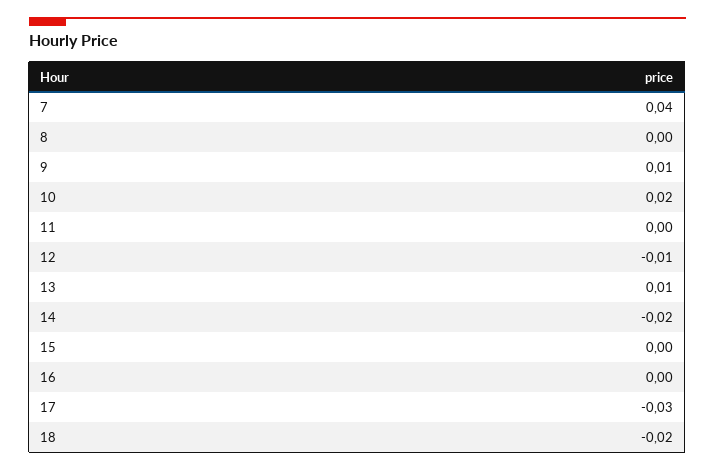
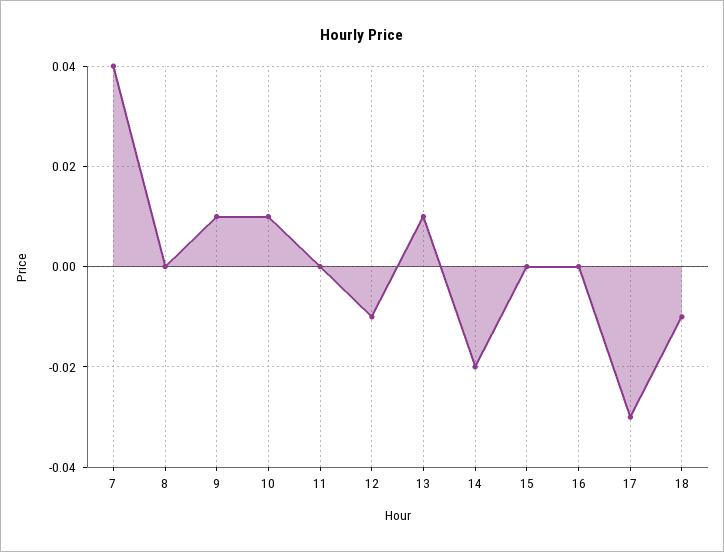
  {
    "7": 0.04,
    "8": 0,
    "9": 0.01,
-   "10": 0.02,
+   "10": 0.01,
    "11": 0,
    "12": -0.01,
    "13": 0.01,
    "14": -0.02,
    "15": 0,
    "16": 0,
    "17": -0.03,
-   "18": -0.02
+   "18": -0.01
  }

